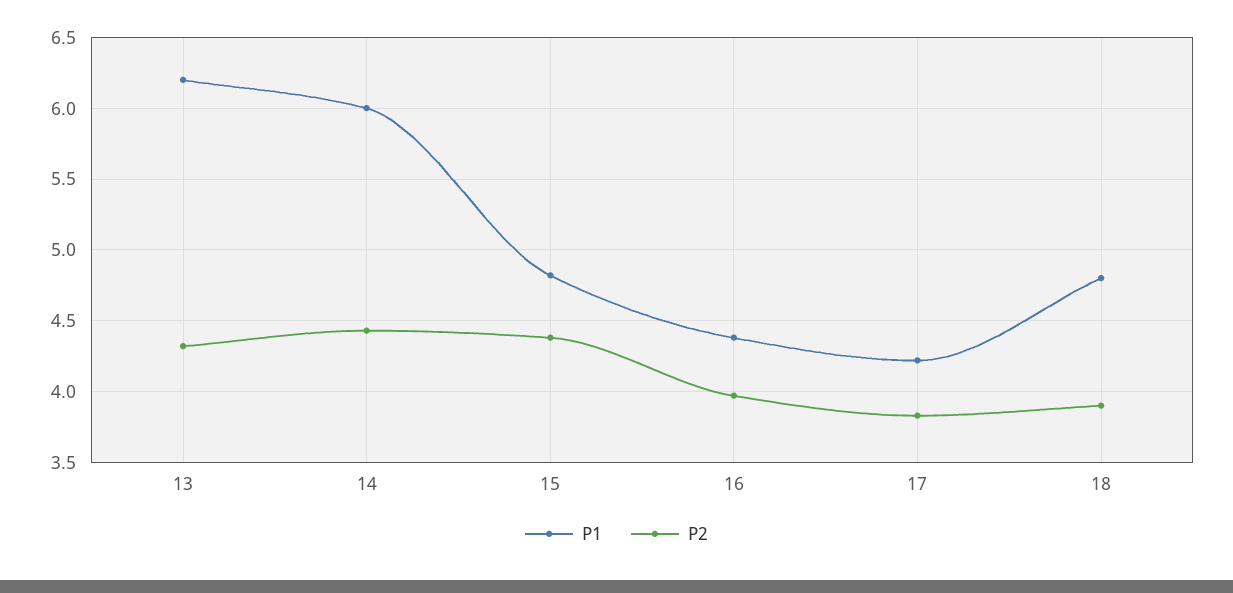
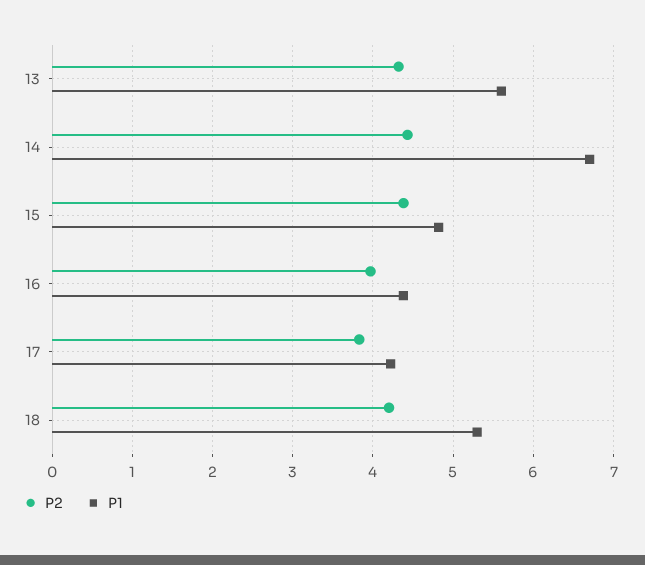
  {
    "P1": {
-     "13": 6.2,
+     "13": 5.6,
-     "14": 6,
+     "14": 6.7,
      "15": 4.8,
      "16": 4.4,
      "17": 4.2,
-     "18": 4.8
+     "18": 5.3
    },
    "P2": {
      "13": 4.3,
      "14": 4.45,
      "15": 4.4,
      "16": 3.95,
      "17": 3.85,
-     "18": 3.9
+     "18": 4.2
    }
  }

